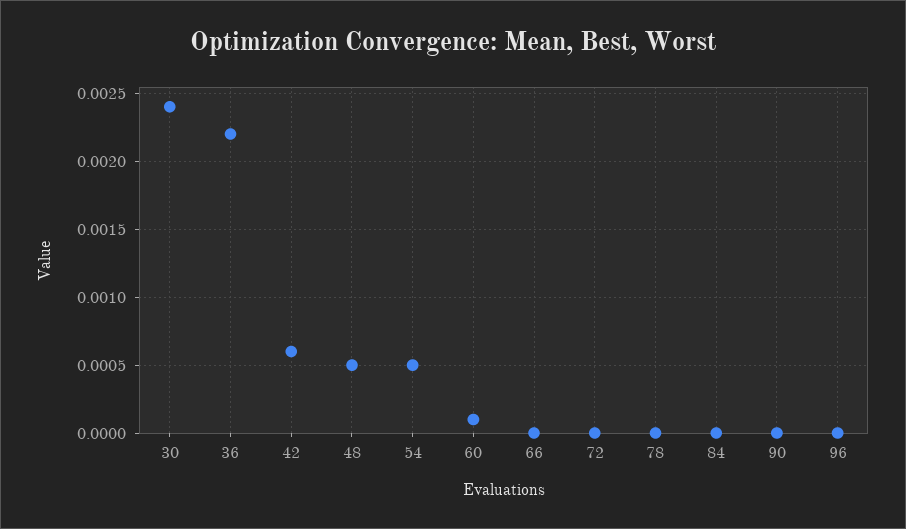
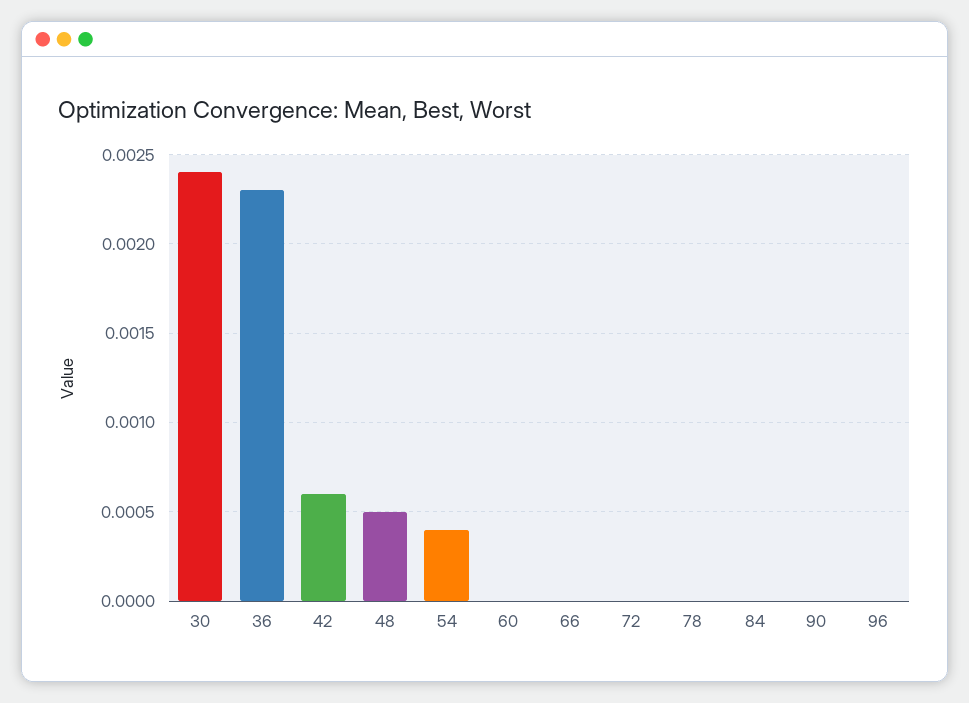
  {
    "30": 0.0024,
-   "36": 0.0022,
+   "36": 0.0023,
    "42": 0.0006,
    "48": 0.0005,
-   "54": 0.0005,
+   "54": 0.0004,
-   "60": 0.0001,
+   "60": 0,
    "66": 0,
    "72": 0,
    "78": 0,
    "84": 0,
    "90": 0,
    "96": 0
  }

